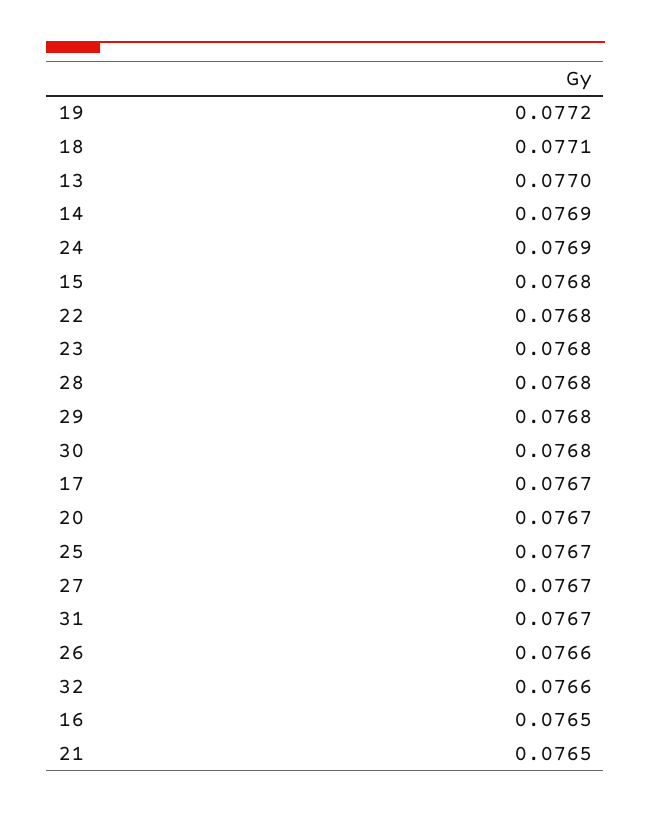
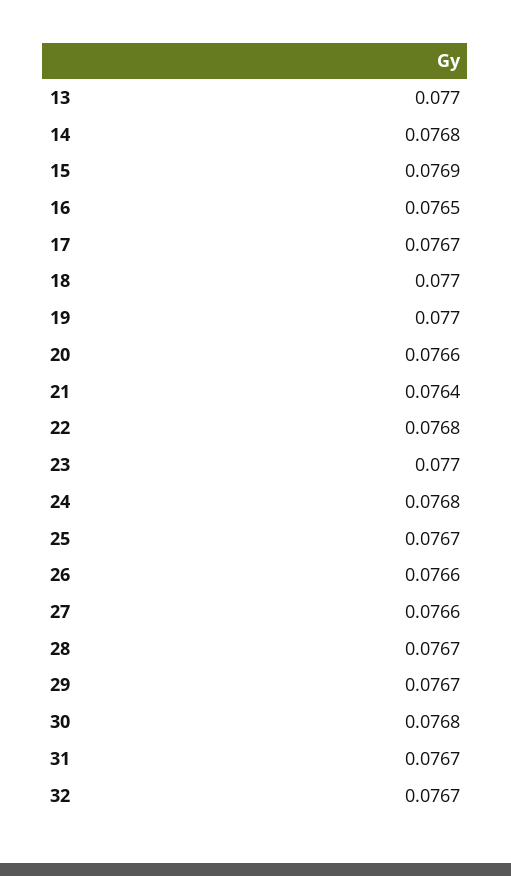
  {
-   "19": 0.0772,
+   "19": 0.077,
-   "18": 0.0771,
+   "18": 0.077,
    "13": 0.077,
-   "14": 0.0769,
+   "14": 0.0768,
-   "24": 0.0769,
+   "24": 0.0768,
-   "15": 0.0768,
+   "15": 0.0769,
    "22": 0.0768,
-   "23": 0.0768,
+   "23": 0.077,
-   "28": 0.0768,
+   "28": 0.0767,
-   "29": 0.0768,
+   "29": 0.0767,
    "30": 0.0768,
    "17": 0.0767,
-   "20": 0.0767,
+   "20": 0.0766,
    "25": 0.0767,
-   "27": 0.0767,
+   "27": 0.0766,
    "31": 0.0767,
    "26": 0.0766,
-   "32": 0.0766,
+   "32": 0.0767,
    "16": 0.0765,
-   "21": 0.0765
+   "21": 0.0764
  }

